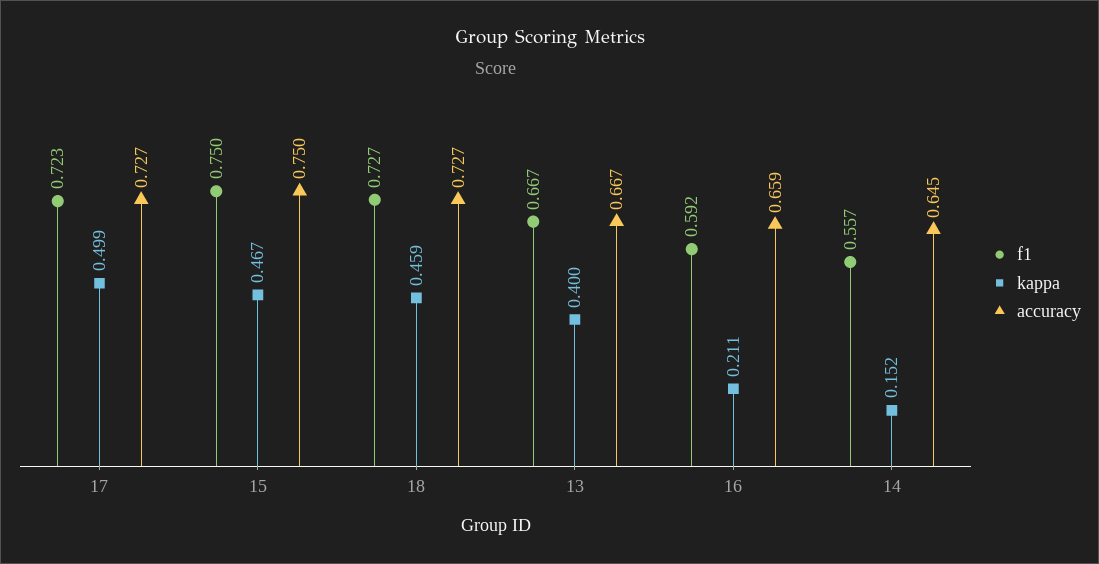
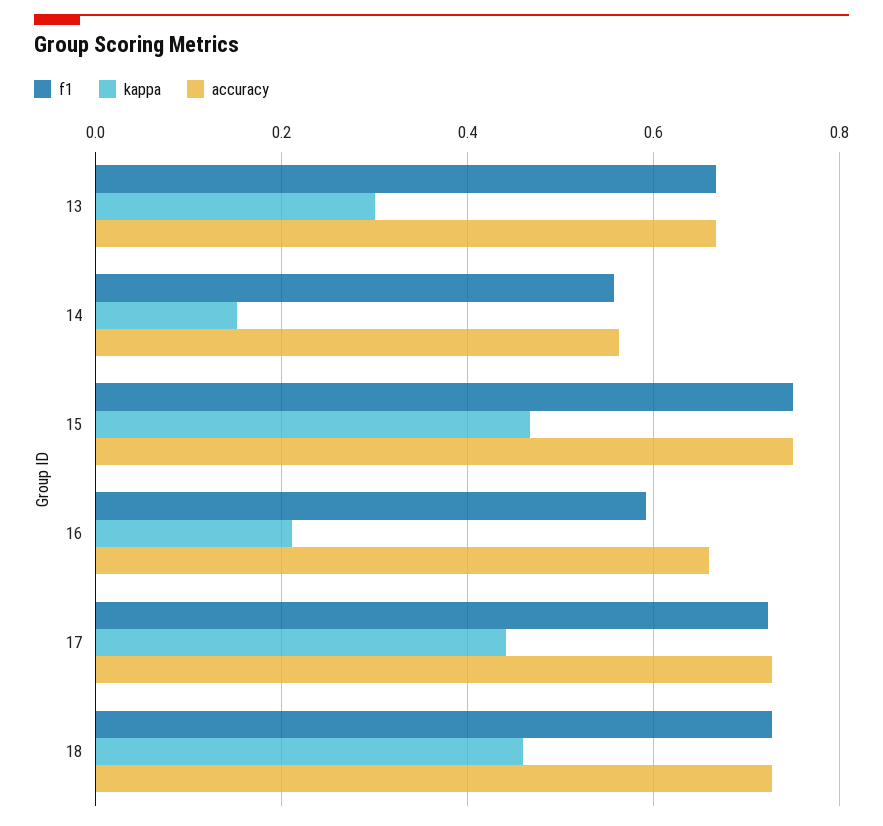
  {
    "f1": {
      "17": 0.723,
      "15": 0.75,
      "18": 0.727,
      "13": 0.667,
      "16": 0.592,
      "14": 0.557
    },
    "kappa": {
-     "17": 0.499,
+     "17": 0.44,
      "15": 0.467,
      "18": 0.459,
-     "13": 0.4,
+     "13": 0.3,
      "16": 0.211,
      "14": 0.152
    },
    "accuracy": {
      "17": 0.727,
      "15": 0.75,
      "18": 0.727,
      "13": 0.667,
      "16": 0.659,
-     "14": 0.645
+     "14": 0.56
    }
  }

